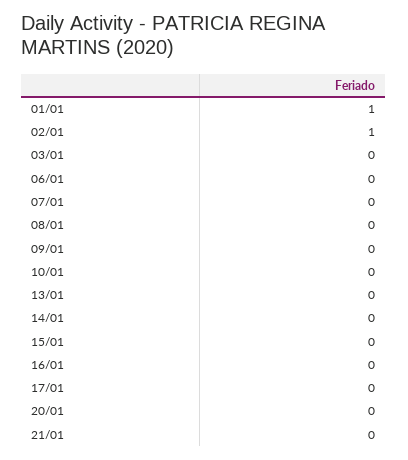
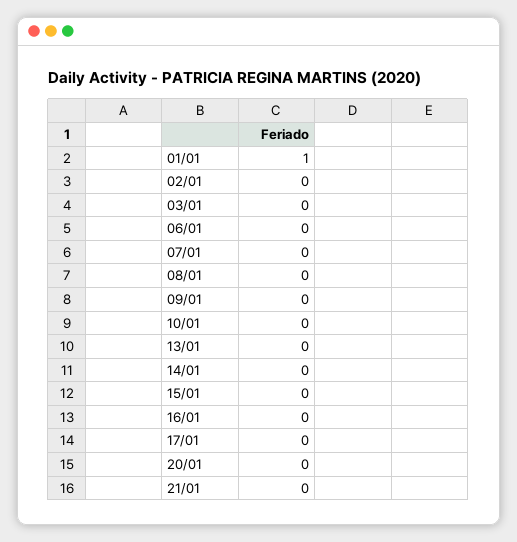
  {
    "01/01": 1,
-   "02/01": 1,
+   "02/01": 0,
    "03/01": 0,
    "06/01": 0,
    "07/01": 0,
    "08/01": 0,
    "09/01": 0,
    "10/01": 0,
    "13/01": 0,
    "14/01": 0,
    "15/01": 0,
    "16/01": 0,
    "17/01": 0,
    "20/01": 0,
    "21/01": 0
  }

